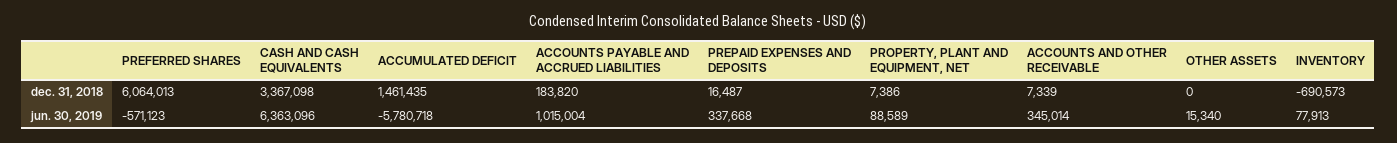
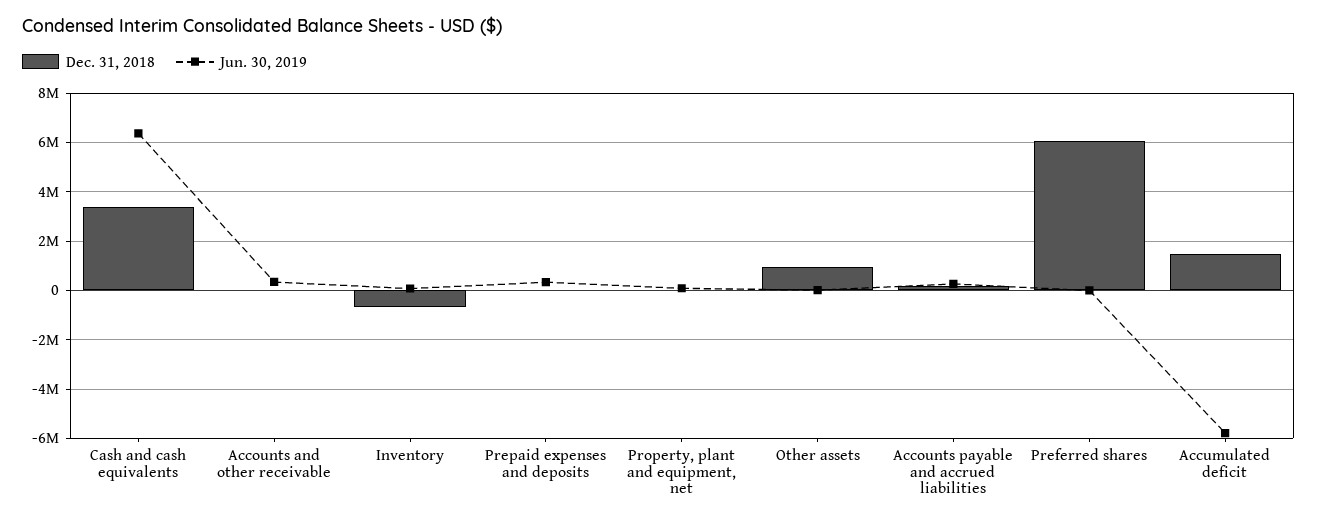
  {
    "dec. 31, 2018": {
      "PREFERRED SHARES": 6064013,
      "CASH AND CASH EQUIVALENTS": 3367098,
      "ACCUMULATED DEFICIT": 1461435,
      "ACCOUNTS PAYABLE AND ACCRUED LIABILITIES": 183820,
      "PREPAID EXPENSES AND DEPOSITS": 16487,
      "PROPERTY, PLANT AND EQUIPMENT, NET": 7386,
      "ACCOUNTS AND OTHER RECEIVABLE": 7339,
-     "OTHER ASSETS": 0,
+     "OTHER ASSETS": 1000000,
      "INVENTORY": -690573
    },
    "jun. 30, 2019": {
-     "PREFERRED SHARES": -571123,
+     "PREFERRED SHARES": 0,
      "CASH AND CASH EQUIVALENTS": 6363096,
      "ACCUMULATED DEFICIT": -5780718,
-     "ACCOUNTS PAYABLE AND ACCRUED LIABILITIES": 1015004,
+     "ACCOUNTS PAYABLE AND ACCRUED LIABILITIES": 250000,
      "PREPAID EXPENSES AND DEPOSITS": 337668,
      "PROPERTY, PLANT AND EQUIPMENT, NET": 88589,
      "ACCOUNTS AND OTHER RECEIVABLE": 345014,
      "OTHER ASSETS": 15340,
      "INVENTORY": 77913
    }
  }

